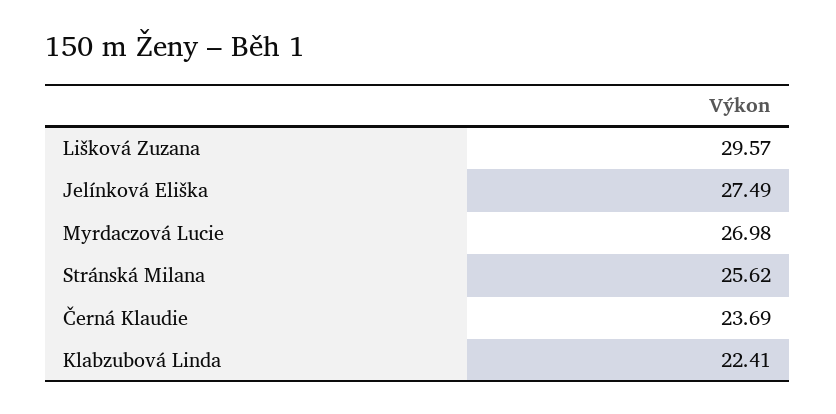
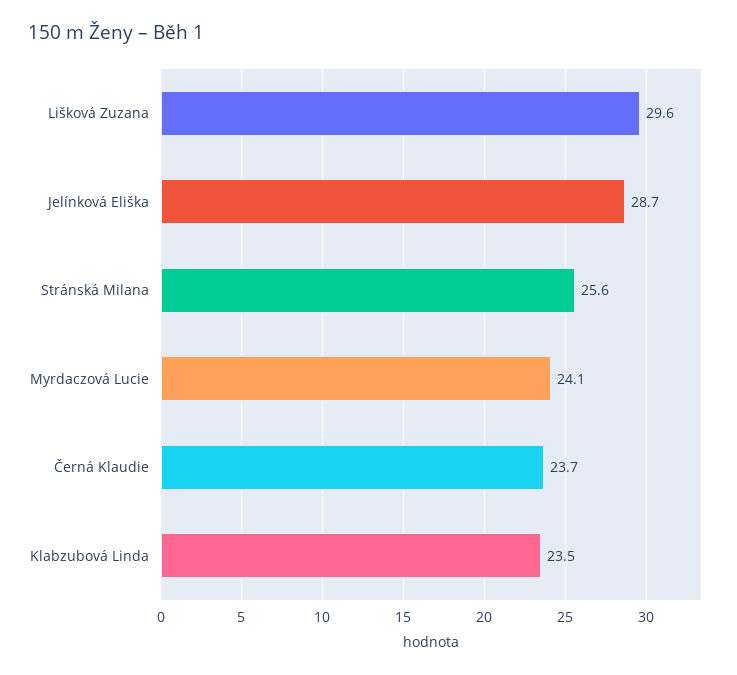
  {
    "Lišková Zuzana": 29.57,
-   "Jelínková Eliška": 27.49,
+   "Jelínková Eliška": 28.7,
-   "Myrdaczová Lucie": 26.98,
+   "Myrdaczová Lucie": 24.1,
    "Stránská Milana": 25.62,
    "Černá Klaudie": 23.69,
-   "Klabzubová Linda": 22.41
+   "Klabzubová Linda": 23.5
  }

